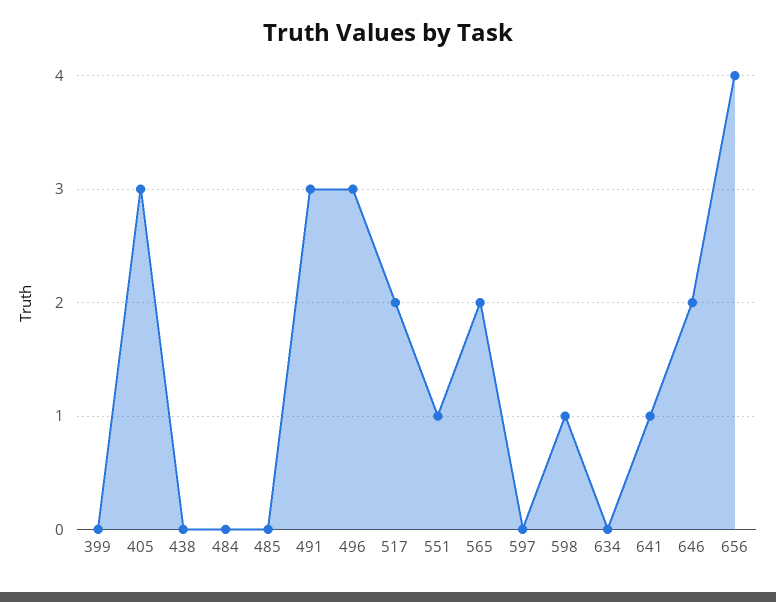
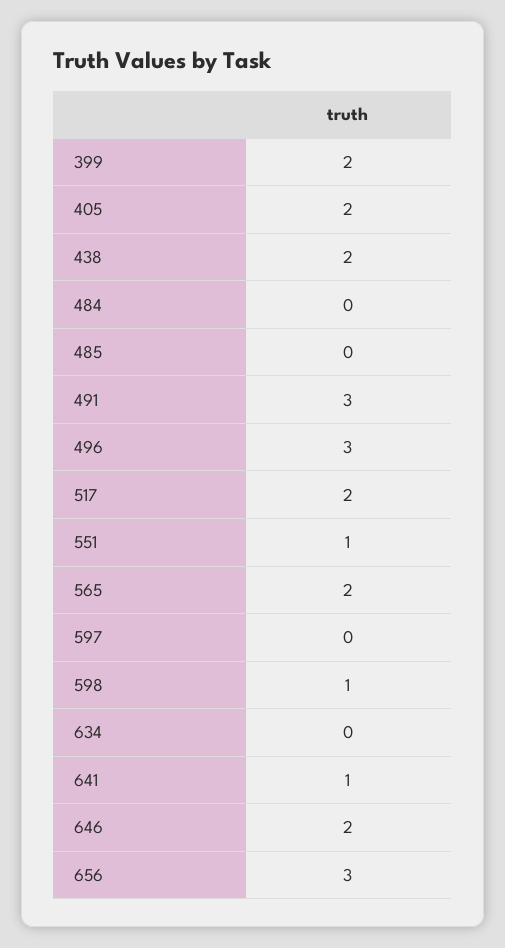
  {
-   "399": 0,
+   "399": 2,
-   "405": 3,
+   "405": 2,
-   "438": 0,
+   "438": 2,
    "484": 0,
    "485": 0,
    "491": 3,
    "496": 3,
    "517": 2,
    "551": 1,
    "565": 2,
    "597": 0,
    "598": 1,
    "634": 0,
    "641": 1,
    "646": 2,
-   "656": 4
+   "656": 3
  }

